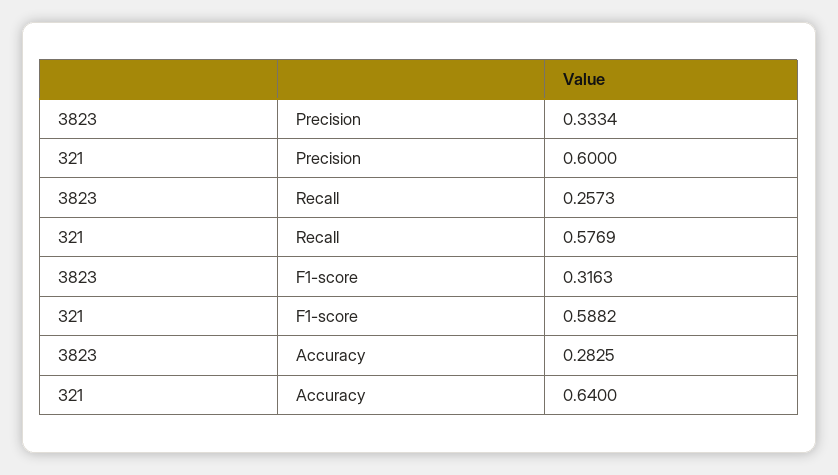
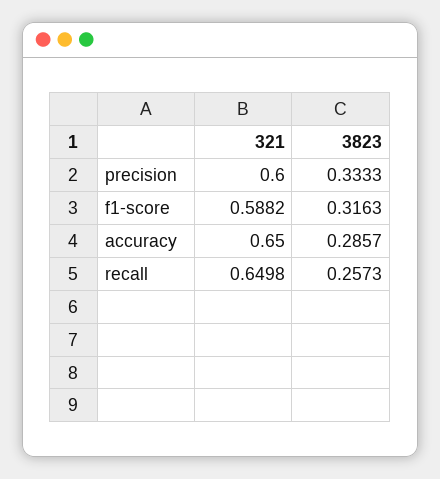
  {
    "3823": {
-     "Precision": 0.3334,
+     "Precision": 0.3333,
      "Recall": 0.2573,
      "F1-score": 0.3163,
-     "Accuracy": 0.2825
+     "Accuracy": 0.2857
    },
    "321": {
      "Precision": 0.6,
-     "Recall": 0.5769,
+     "Recall": 0.6498,
      "F1-score": 0.5882,
-     "Accuracy": 0.64
+     "Accuracy": 0.65
    }
  }

